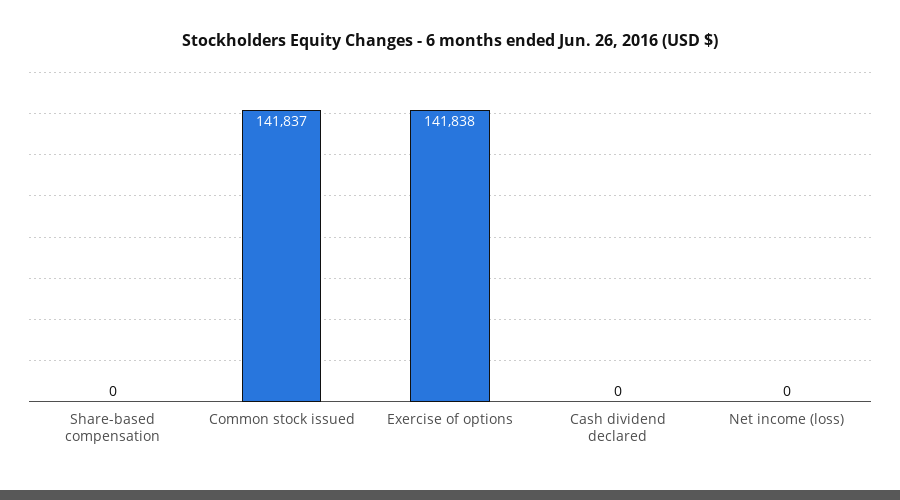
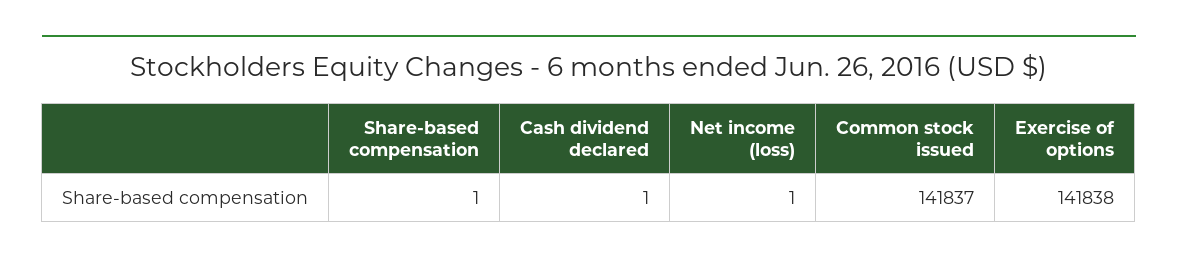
  {
-   "Share-based compensation": 0,
+   "Share-based compensation": 1,
    "Common stock issued": 141837,
    "Exercise of options": 141838,
-   "Cash dividend declared": 0,
+   "Cash dividend declared": 1,
-   "Net income (loss)": 0
+   "Net income (loss)": 1
  }

